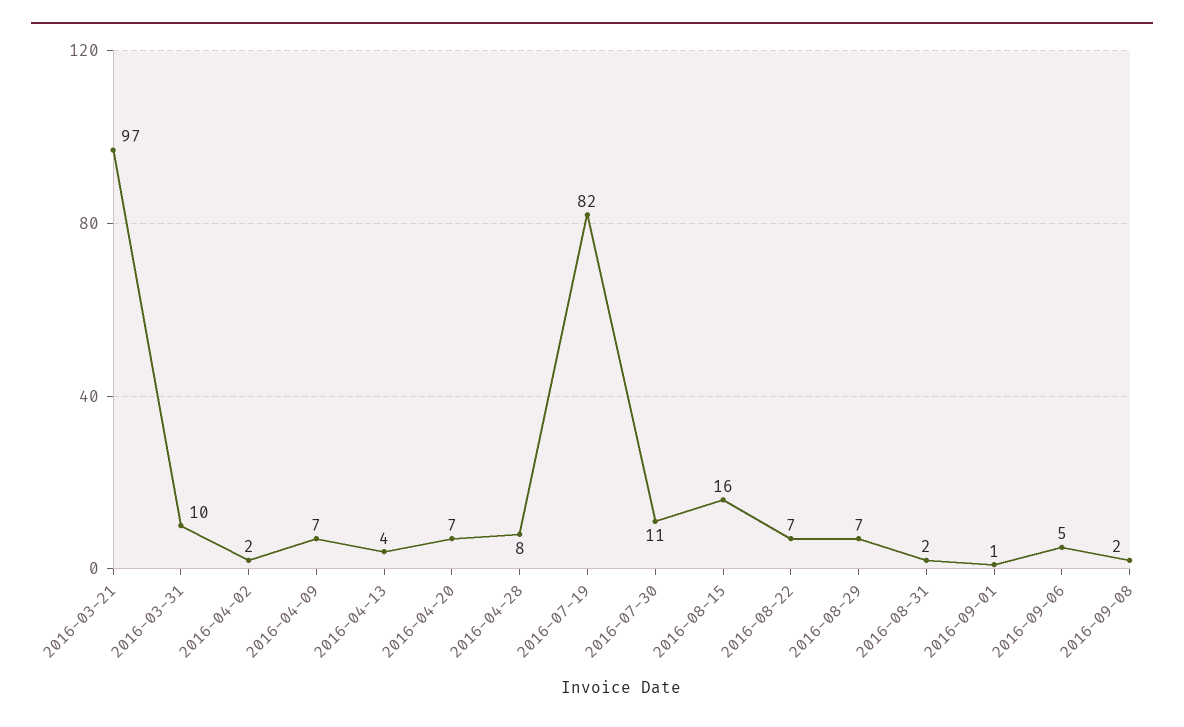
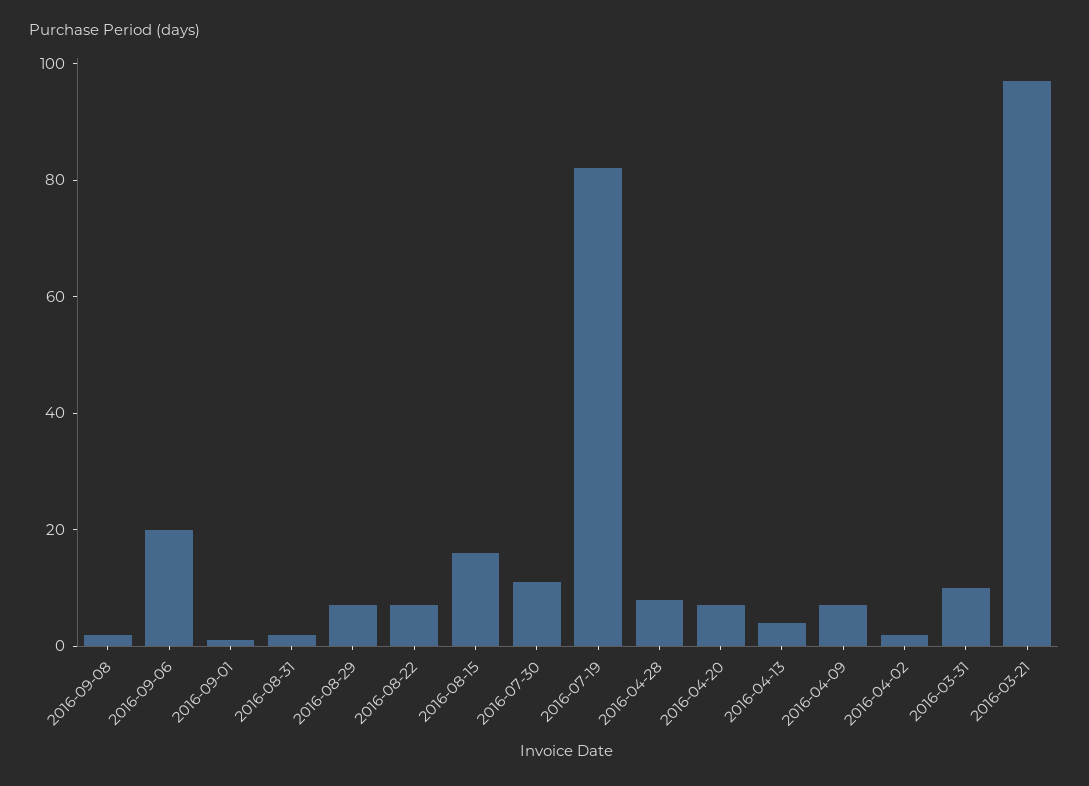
  {
    "2016-03-21": 97,
    "2016-03-31": 10,
    "2016-04-02": 2,
    "2016-04-09": 7,
    "2016-04-13": 4,
    "2016-04-20": 7,
    "2016-04-28": 8,
    "2016-07-19": 82,
    "2016-07-30": 11,
    "2016-08-15": 16,
    "2016-08-22": 7,
    "2016-08-29": 7,
    "2016-08-31": 2,
    "2016-09-01": 1,
-   "2016-09-06": 5,
+   "2016-09-06": 20,
    "2016-09-08": 2
  }

